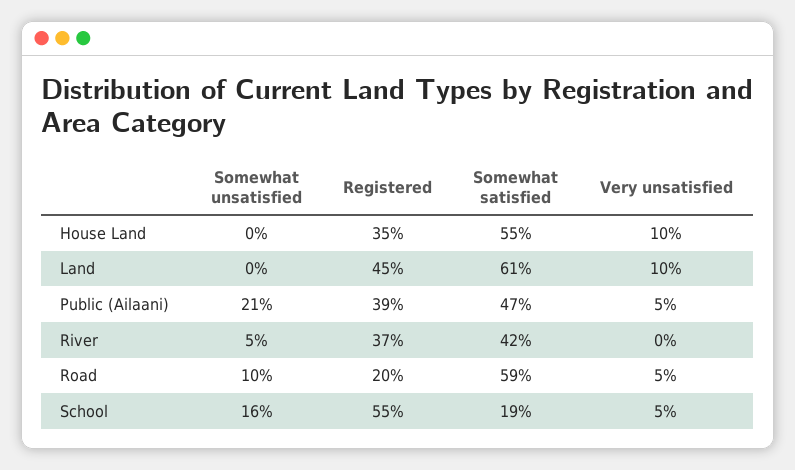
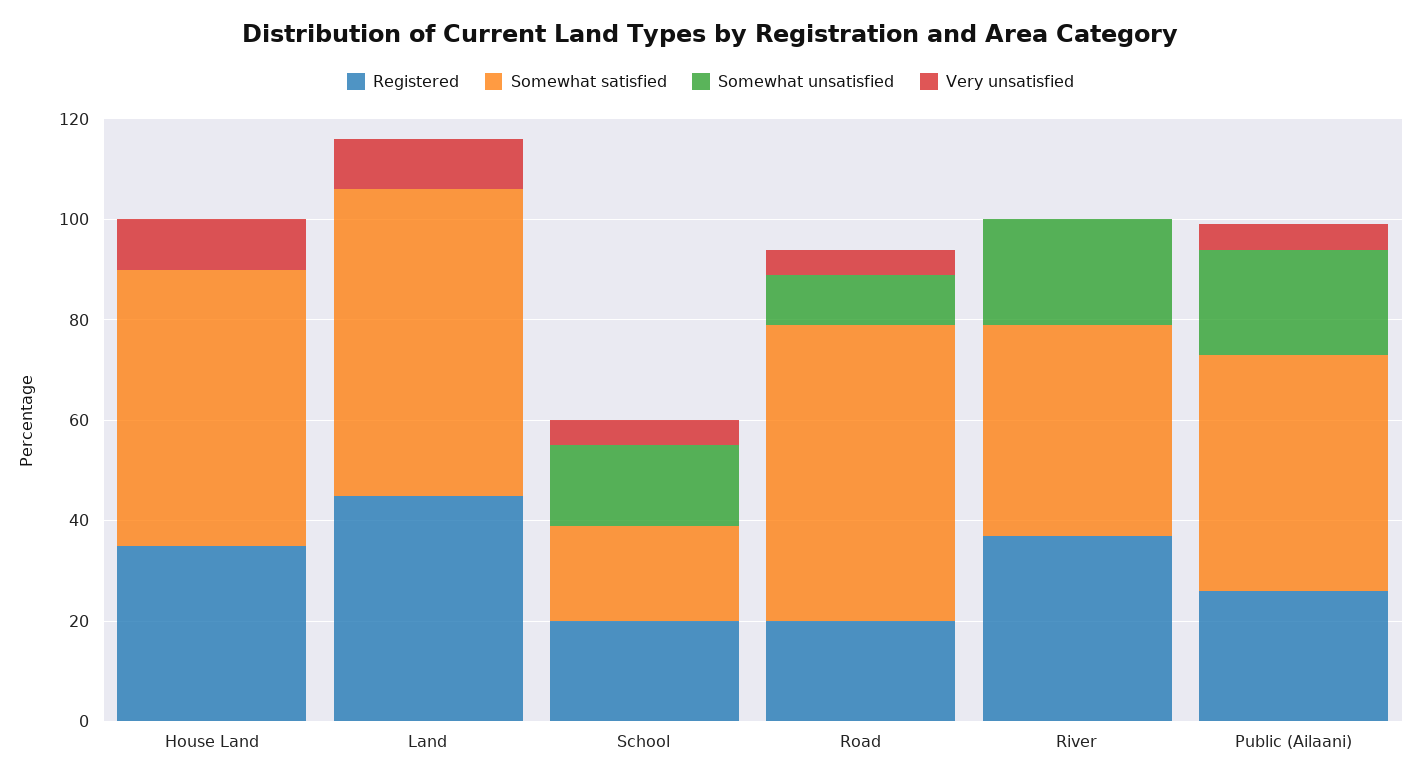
  {
    "Somewhat unsatisfied": {
      "House Land": 0,
      "Land": 0,
      "Public (Ailaani)": 21,
-     "River": 5,
+     "River": 20,
      "Road": 10,
      "School": 16
    },
    "Registered": {
      "House Land": 35,
      "Land": 45,
-     "Public (Ailaani)": 39,
+     "Public (Ailaani)": 25,
      "River": 37,
      "Road": 20,
-     "School": 55
+     "School": 20
    },
    "Somewhat satisfied": {
      "House Land": 55,
      "Land": 61,
      "Public (Ailaani)": 47,
      "River": 42,
      "Road": 59,
      "School": 19
    },
    "Very unsatisfied": {
      "House Land": 10,
      "Land": 10,
      "Public (Ailaani)": 5,
      "River": 0,
      "Road": 5,
      "School": 5
    }
  }

